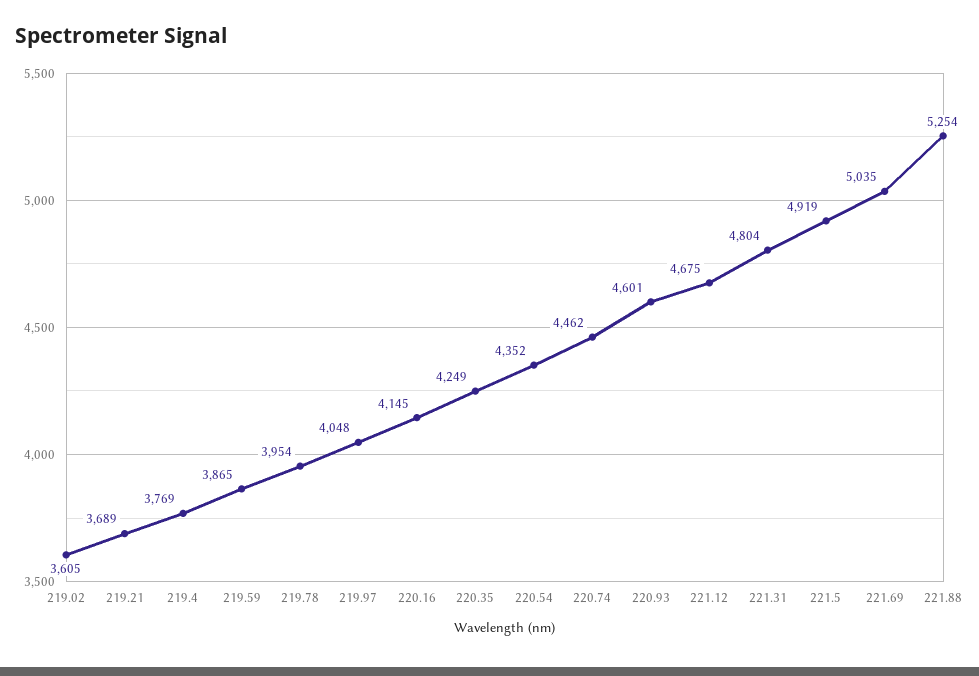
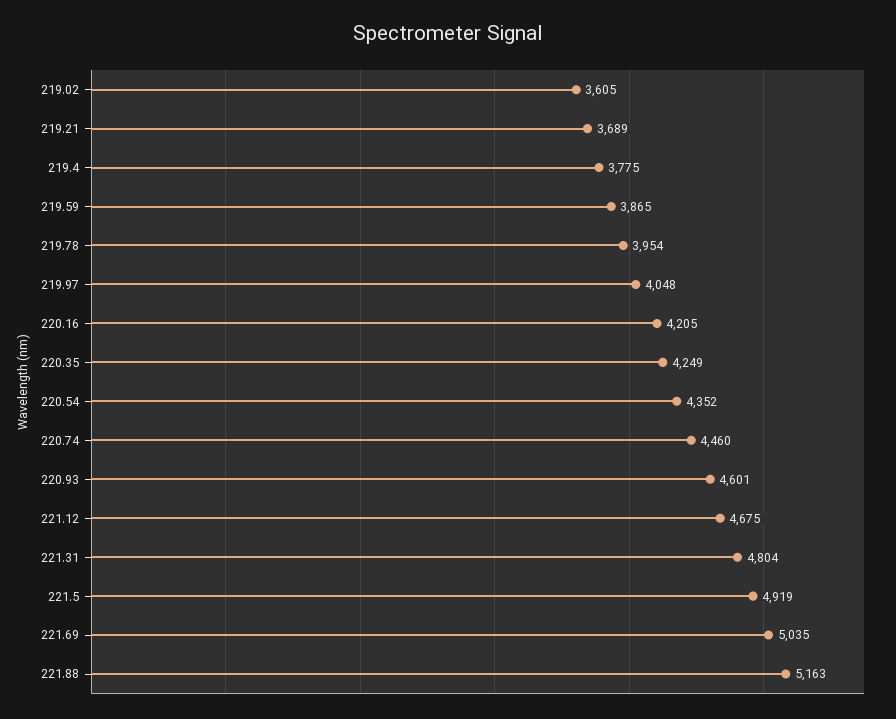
  {
    "219.02": 3605,
    "219.21": 3689,
-   "219.4": 3769,
+   "219.4": 3775,
    "219.59": 3865,
    "219.78": 3954,
    "219.97": 4048,
-   "220.16": 4145,
+   "220.16": 4205,
    "220.35": 4249,
    "220.54": 4352,
-   "220.74": 4462,
+   "220.74": 4460,
    "220.93": 4601,
    "221.12": 4675,
    "221.31": 4804,
    "221.5": 4919,
    "221.69": 5035,
-   "221.88": 5254
+   "221.88": 5163
  }

